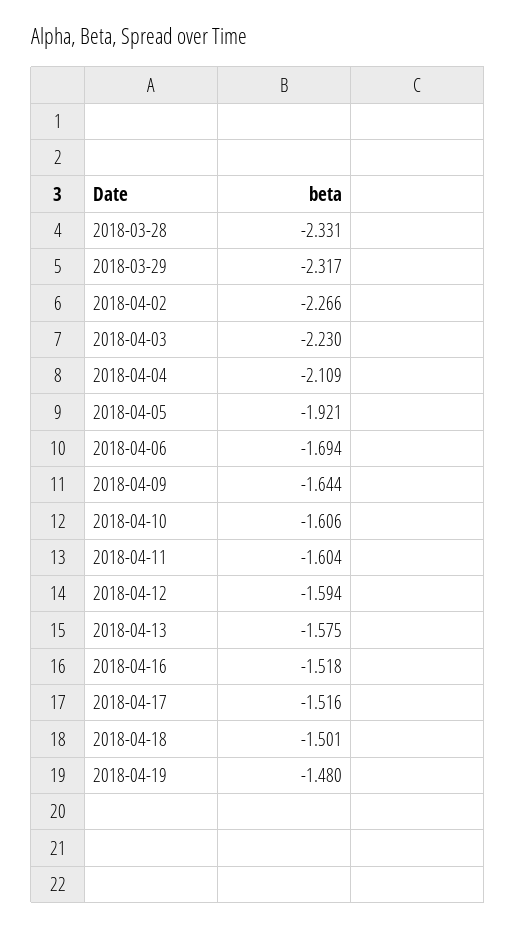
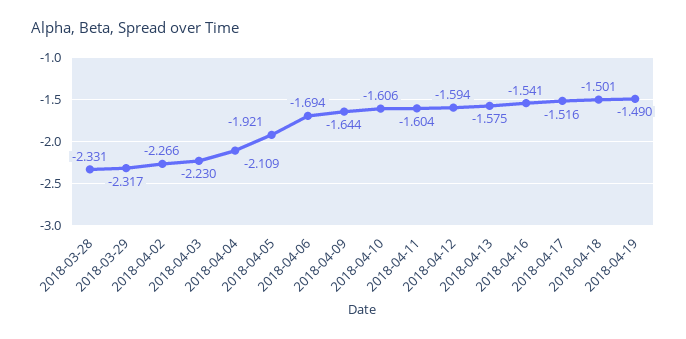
  {
    "2018-03-28": -2.331,
    "2018-03-29": -2.317,
    "2018-04-02": -2.266,
    "2018-04-03": -2.23,
    "2018-04-04": -2.109,
    "2018-04-05": -1.921,
    "2018-04-06": -1.694,
    "2018-04-09": -1.644,
    "2018-04-10": -1.606,
    "2018-04-11": -1.604,
    "2018-04-12": -1.594,
    "2018-04-13": -1.575,
-   "2018-04-16": -1.518,
+   "2018-04-16": -1.541,
    "2018-04-17": -1.516,
    "2018-04-18": -1.501,
-   "2018-04-19": -1.48
+   "2018-04-19": -1.49
  }

